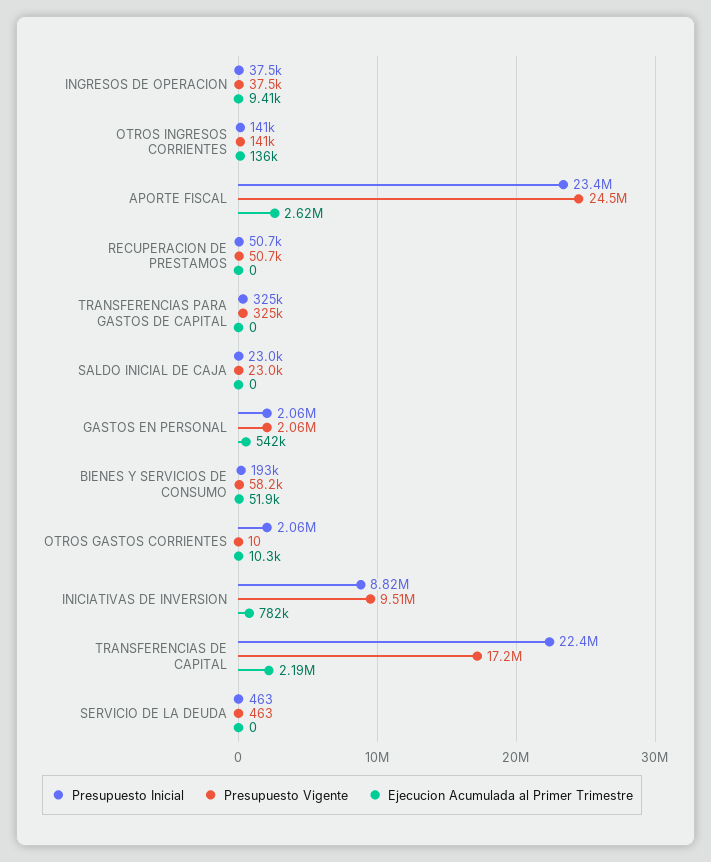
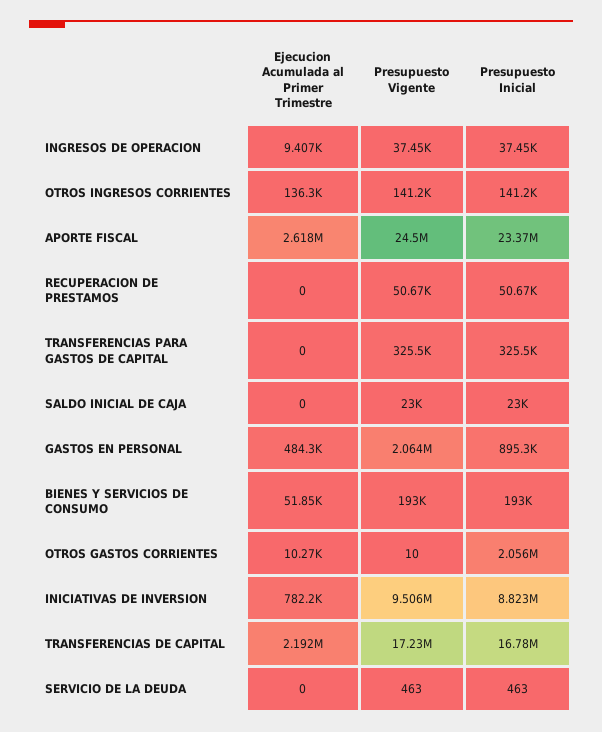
  {
    "Presupuesto Inicial": {
      "INGRESOS DE OPERACION": 37450,
      "OTROS INGRESOS CORRIENTES": 141200,
      "APORTE FISCAL": 23370000,
      "RECUPERACION DE PRESTAMOS": 50670,
      "TRANSFERENCIAS PARA GASTOS DE CAPITAL": 325500,
      "SALDO INICIAL DE CAJA": 23000,
-     "GASTOS EN PERSONAL": 2060000,
+     "GASTOS EN PERSONAL": 895300,
      "BIENES Y SERVICIOS DE CONSUMO": 193000,
      "OTROS GASTOS CORRIENTES": 2056000,
      "INICIATIVAS DE INVERSION": 8823000,
-     "TRANSFERENCIAS DE CAPITAL": 22400000,
+     "TRANSFERENCIAS DE CAPITAL": 16780000,
      "SERVICIO DE LA DEUDA": 463
    },
    "Presupuesto Vigente": {
      "INGRESOS DE OPERACION": 37450,
      "OTROS INGRESOS CORRIENTES": 141200,
      "APORTE FISCAL": 24500000,
      "RECUPERACION DE PRESTAMOS": 50670,
      "TRANSFERENCIAS PARA GASTOS DE CAPITAL": 325500,
      "SALDO INICIAL DE CAJA": 23000,
      "GASTOS EN PERSONAL": 2064000,
-     "BIENES Y SERVICIOS DE CONSUMO": 58200,
+     "BIENES Y SERVICIOS DE CONSUMO": 193000,
      "OTROS GASTOS CORRIENTES": 10,
      "INICIATIVAS DE INVERSION": 9506000,
      "TRANSFERENCIAS DE CAPITAL": 17230000,
      "SERVICIO DE LA DEUDA": 463
    },
    "Ejecucion Acumulada al Primer Trimestre": {
      "INGRESOS DE OPERACION": 9407,
      "OTROS INGRESOS CORRIENTES": 136300,
      "APORTE FISCAL": 2618000,
      "RECUPERACION DE PRESTAMOS": 0,
      "TRANSFERENCIAS PARA GASTOS DE CAPITAL": 0,
      "SALDO INICIAL DE CAJA": 0,
-     "GASTOS EN PERSONAL": 542000,
+     "GASTOS EN PERSONAL": 484300,
      "BIENES Y SERVICIOS DE CONSUMO": 51850,
      "OTROS GASTOS CORRIENTES": 10270,
      "INICIATIVAS DE INVERSION": 782200,
      "TRANSFERENCIAS DE CAPITAL": 2192000,
      "SERVICIO DE LA DEUDA": 0
    }
  }

